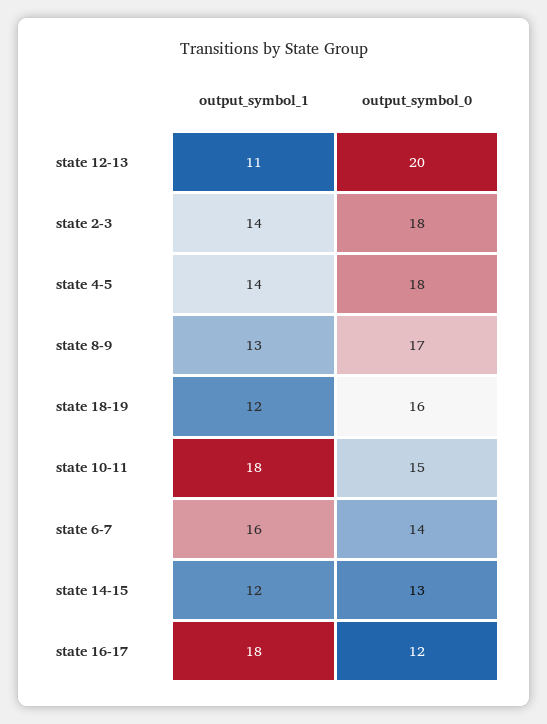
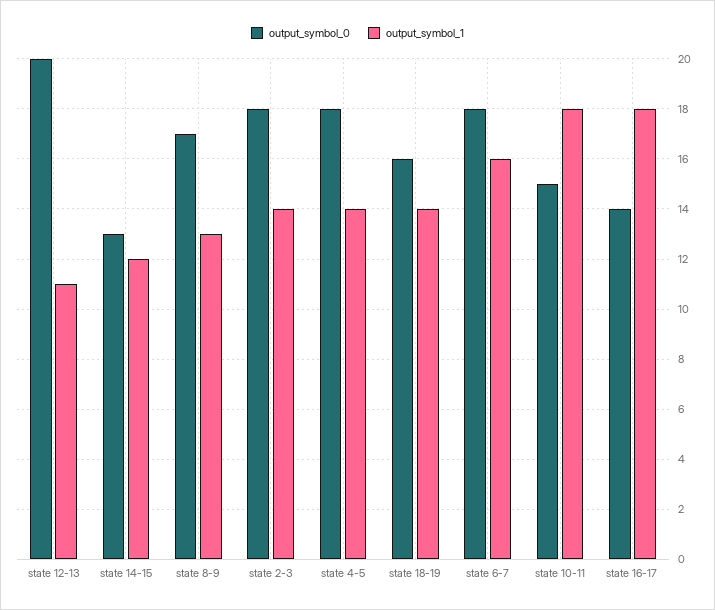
  {
    "output_symbol_1": {
      "state 12-13": 11,
      "state 2-3": 14,
      "state 4-5": 14,
      "state 8-9": 13,
-     "state 18-19": 12,
+     "state 18-19": 14,
      "state 10-11": 18,
      "state 6-7": 16,
      "state 14-15": 12,
      "state 16-17": 18
    },
    "output_symbol_0": {
      "state 12-13": 20,
      "state 2-3": 18,
      "state 4-5": 18,
      "state 8-9": 17,
      "state 18-19": 16,
      "state 10-11": 15,
-     "state 6-7": 14,
+     "state 6-7": 18,
      "state 14-15": 13,
-     "state 16-17": 12
+     "state 16-17": 14
    }
  }

